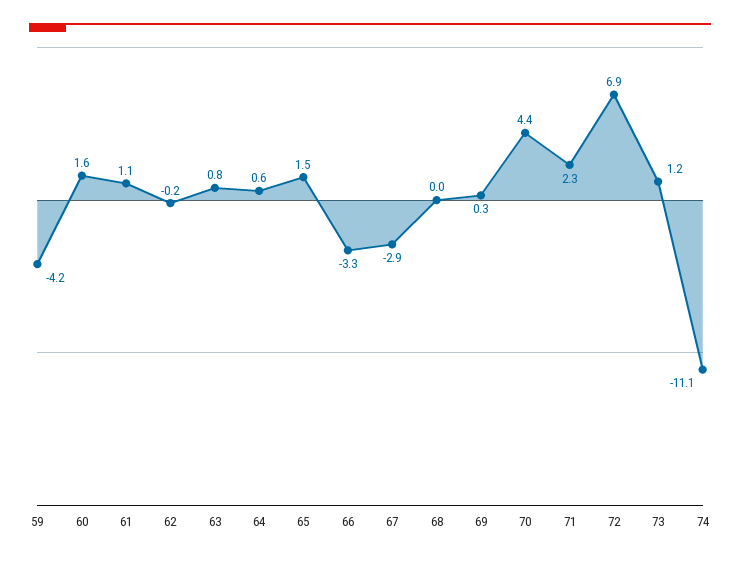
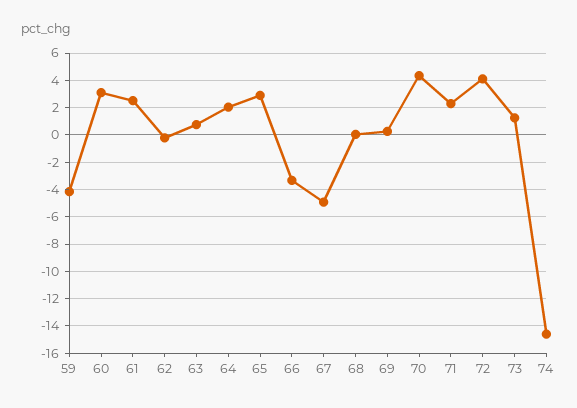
  {
    "59": -4.2,
-   "60": 1.6,
+   "60": 3,
-   "61": 1.1,
+   "61": 2.5,
    "62": -0.2,
    "63": 0.8,
-   "64": 0.6,
+   "64": 2,
-   "65": 1.5,
+   "65": 3,
    "66": -3.3,
-   "67": -2.9,
+   "67": -5,
    "68": 0,
    "69": 0.3,
    "70": 4.4,
    "71": 2.3,
-   "72": 6.9,
+   "72": 4,
    "73": 1.2,
-   "74": -11.1
+   "74": -14.5
  }

